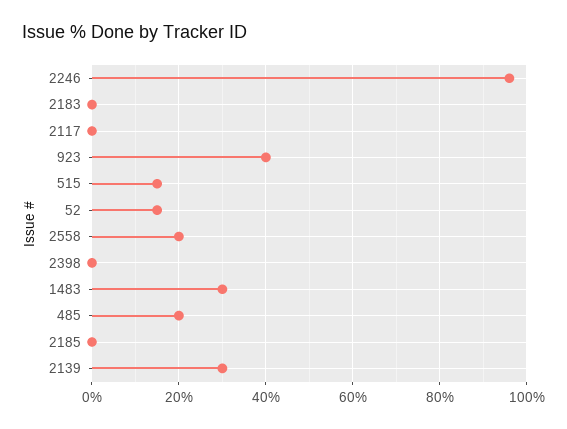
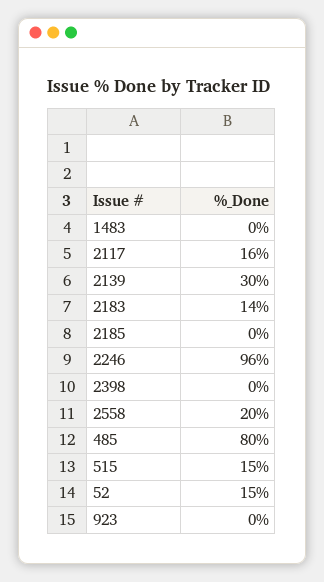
  {
    "2246": 96,
-   "2183": 0,
+   "2183": 14,
-   "2117": 0,
+   "2117": 16,
-   "923": 40,
+   "923": 0,
    "515": 15,
    "52": 15,
    "2558": 20,
    "2398": 0,
-   "1483": 30,
+   "1483": 0,
-   "485": 20,
+   "485": 80,
    "2185": 0,
    "2139": 30
  }

